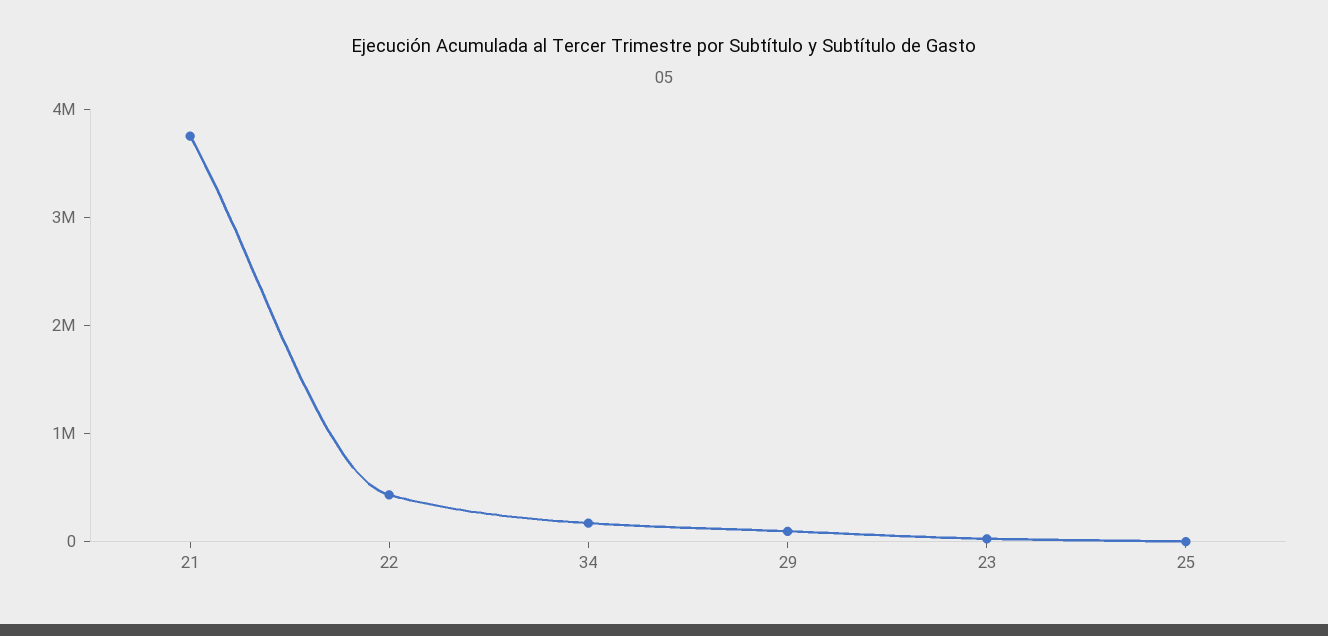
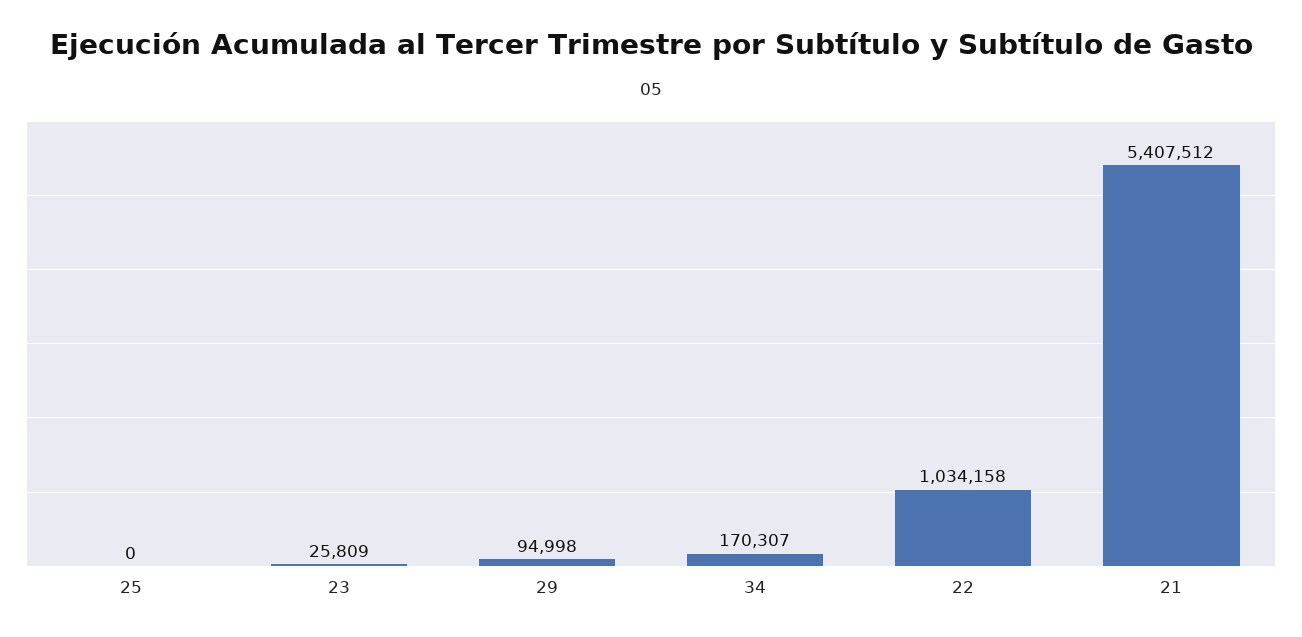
  {
-   "21": 3800000,
+   "21": 5407512,
-   "22": 400000,
+   "22": 1034158,
    "34": 170307,
    "29": 94998,
    "23": 25809,
    "25": 0
  }

